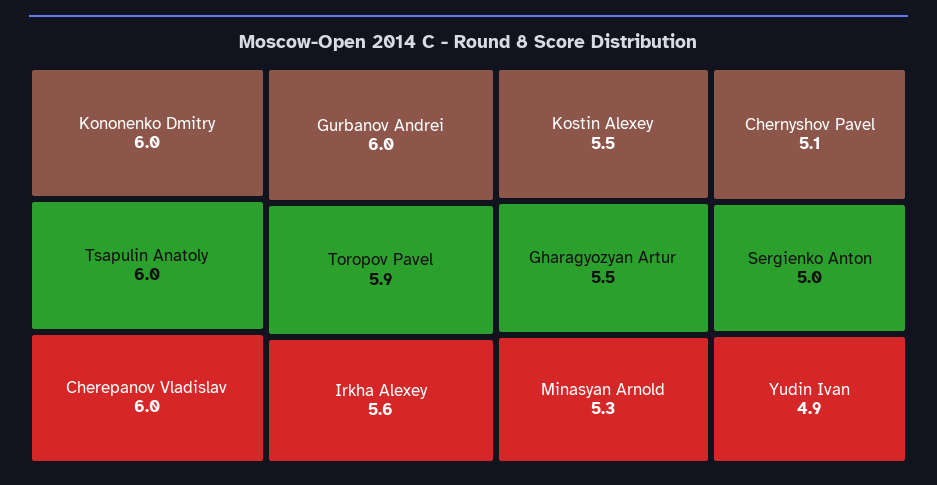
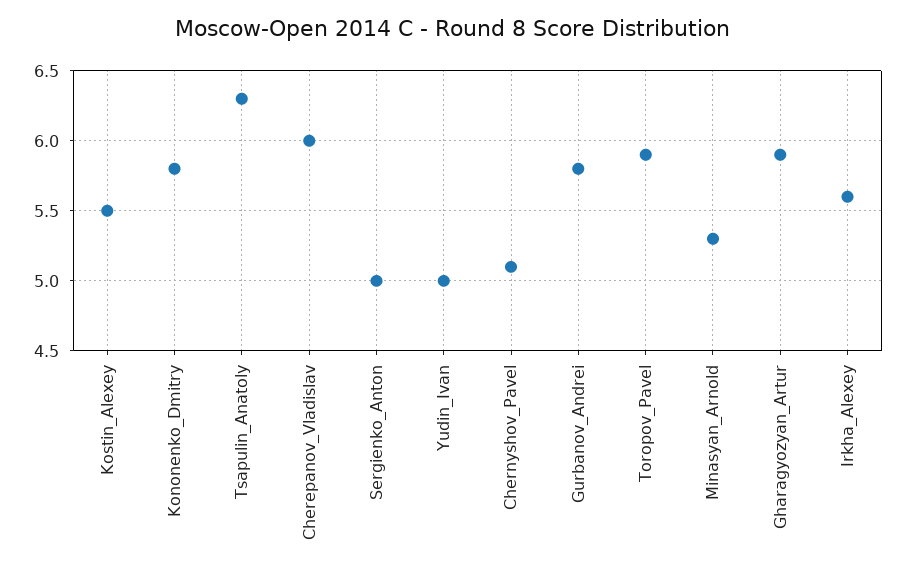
  {
-   "Kononenko Dmitry": 6,
+   "Kononenko Dmitry": 5.8,
-   "Tsapulin Anatoly": 6,
+   "Tsapulin Anatoly": 6.3,
    "Cherepanov Vladislav": 6,
-   "Gurbanov Andrei": 6,
+   "Gurbanov Andrei": 5.8,
    "Toropov Pavel": 5.9,
    "Irkha Alexey": 5.6,
    "Kostin Alexey": 5.5,
-   "Gharagyozyan Artur": 5.5,
+   "Gharagyozyan Artur": 5.9,
    "Minasyan Arnold": 5.3,
    "Chernyshov Pavel": 5.1,
    "Sergienko Anton": 5,
-   "Yudin Ivan": 4.9
+   "Yudin Ivan": 5
  }

